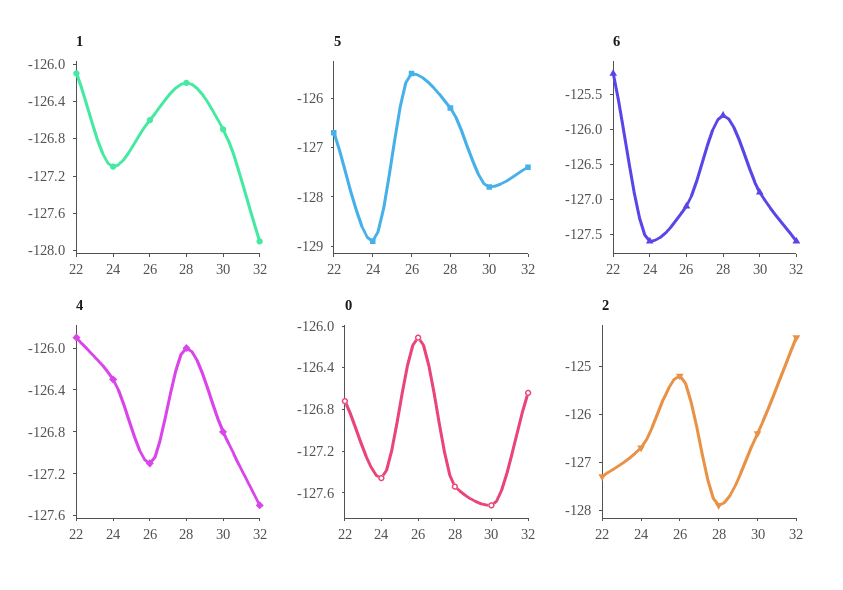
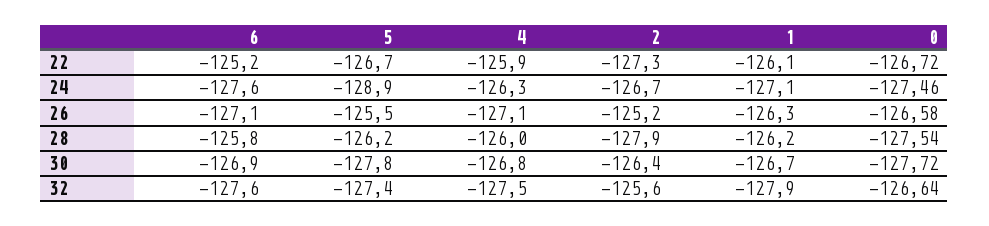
  {
    "1": {
      "22": -126.1,
      "24": -127.1,
-     "26": -126.6,
+     "26": -126.3,
      "28": -126.2,
      "30": -126.7,
      "32": -127.9
    },
    "5": {
      "22": -126.7,
      "24": -128.9,
      "26": -125.5,
      "28": -126.2,
      "30": -127.8,
      "32": -127.4
    },
    "6": {
      "22": -125.2,
      "24": -127.6,
      "26": -127.1,
      "28": -125.8,
      "30": -126.9,
      "32": -127.6
    },
    "4": {
      "22": -125.9,
      "24": -126.3,
      "26": -127.1,
      "28": -126,
      "30": -126.8,
      "32": -127.5
    },
    "0": {
      "22": -126.72,
      "24": -127.46,
-     "26": -126.1,
+     "26": -126.58,
      "28": -127.54,
      "30": -127.72,
      "32": -126.64
    },
    "2": {
      "22": -127.3,
      "24": -126.7,
      "26": -125.2,
      "28": -127.9,
      "30": -126.4,
-     "32": -124.5
+     "32": -125.6
    }
  }

